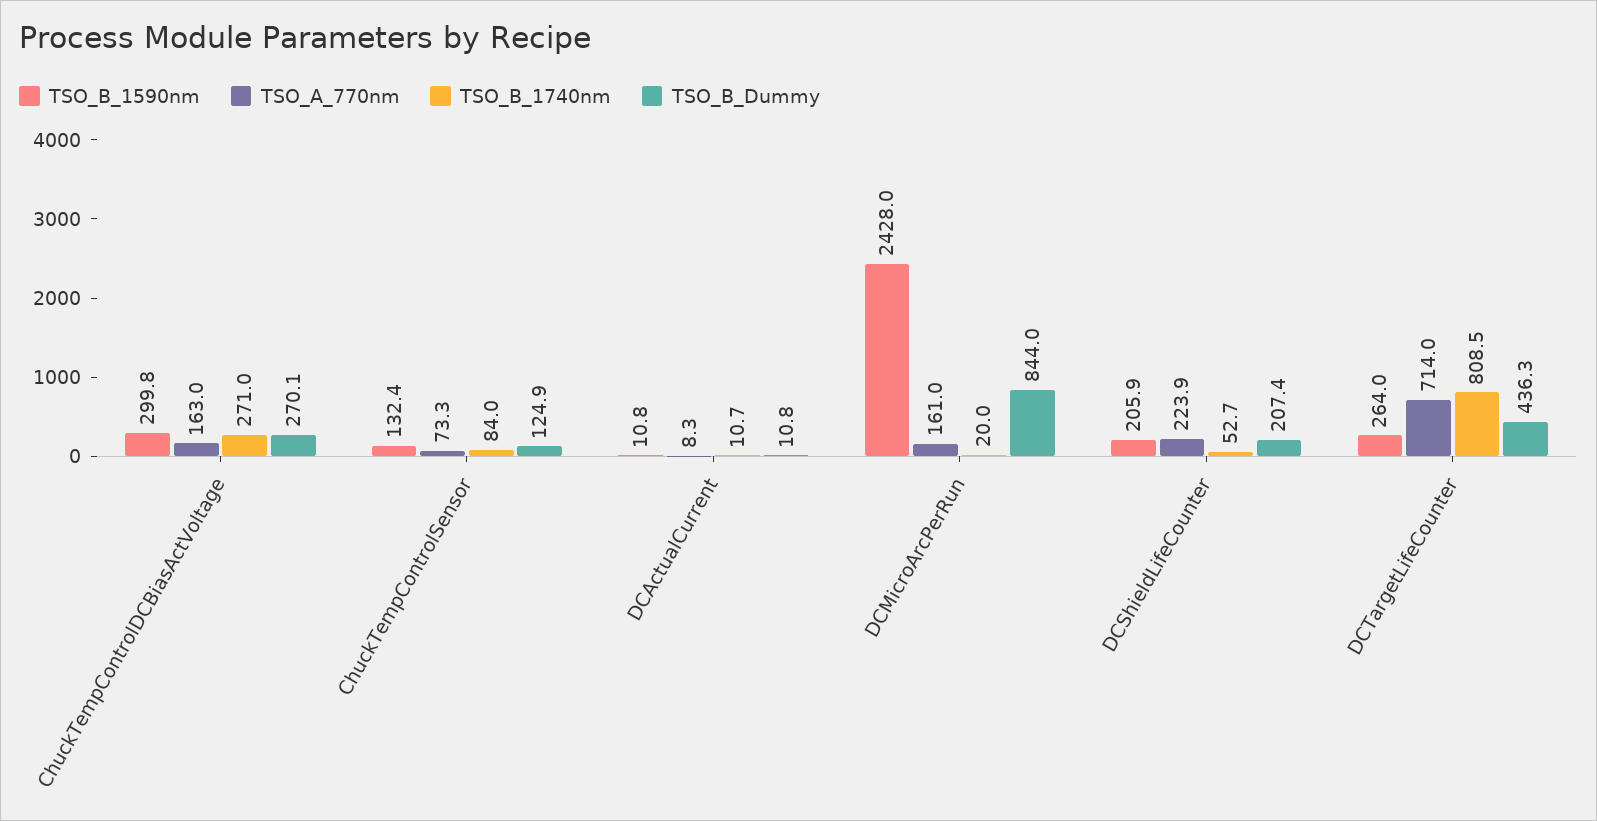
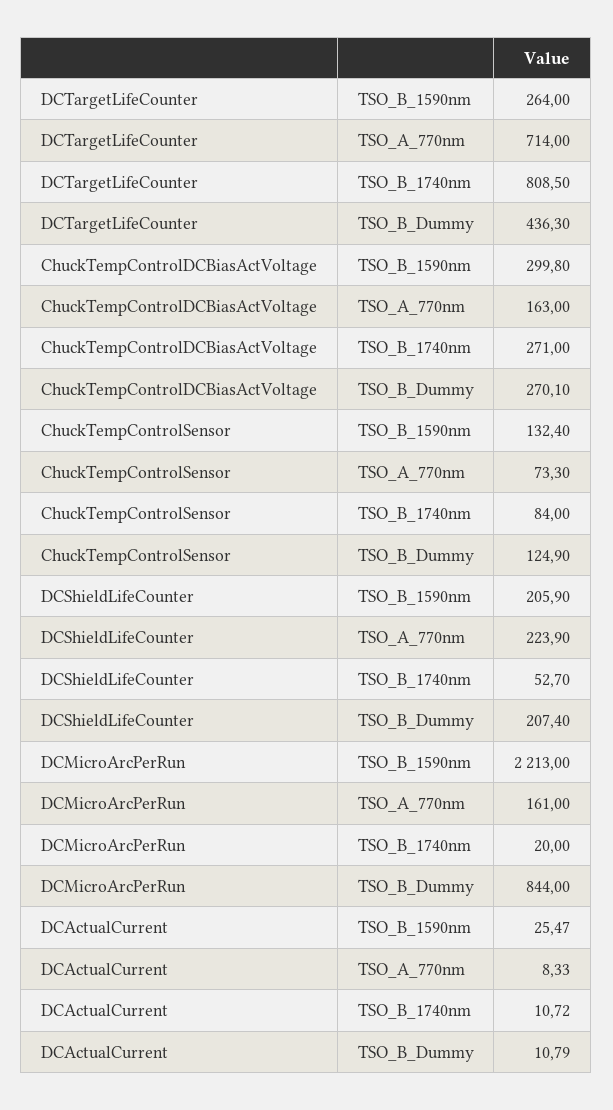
  {
    "TSO_B_1590nm": {
      "ChuckTempControlDCBiasActVoltage": 299.8,
      "ChuckTempControlSensor": 132.4,
-     "DCActualCurrent": 10.8,
+     "DCActualCurrent": 25.47,
-     "DCMicroArcPerRun": 2428,
+     "DCMicroArcPerRun": 2213,
      "DCShieldLifeCounter": 205.9,
      "DCTargetLifeCounter": 264
    },
    "TSO_A_770nm": {
      "ChuckTempControlDCBiasActVoltage": 163,
      "ChuckTempControlSensor": 73.3,
      "DCActualCurrent": 8.33,
      "DCMicroArcPerRun": 161,
      "DCShieldLifeCounter": 223.9,
      "DCTargetLifeCounter": 714
    },
    "TSO_B_1740nm": {
      "ChuckTempControlDCBiasActVoltage": 271,
      "ChuckTempControlSensor": 84,
      "DCActualCurrent": 10.72,
      "DCMicroArcPerRun": 20,
      "DCShieldLifeCounter": 52.7,
      "DCTargetLifeCounter": 808.5
    },
    "TSO_B_Dummy": {
      "ChuckTempControlDCBiasActVoltage": 270.1,
      "ChuckTempControlSensor": 124.9,
      "DCActualCurrent": 10.79,
      "DCMicroArcPerRun": 844,
      "DCShieldLifeCounter": 207.4,
      "DCTargetLifeCounter": 436.3
    }
  }

